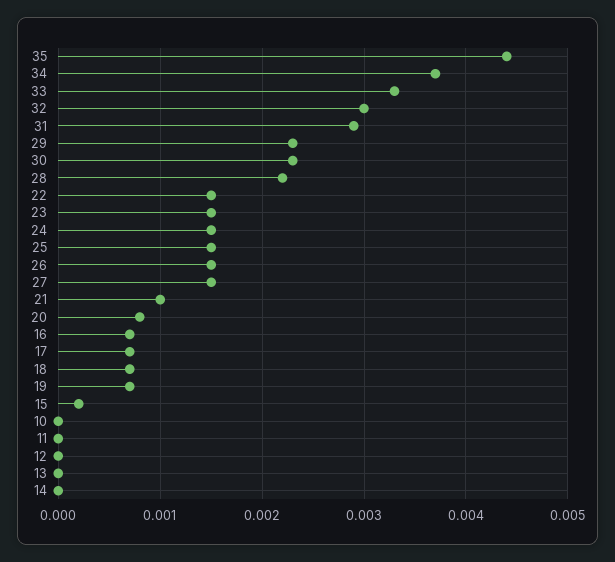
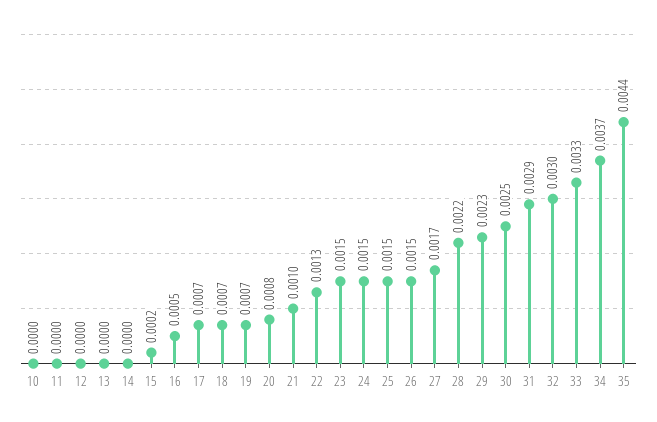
  {
    "35": 0.0044,
    "34": 0.0037,
    "33": 0.0033,
    "32": 0.003,
    "31": 0.0029,
    "29": 0.0023,
-   "30": 0.0023,
+   "30": 0.0025,
    "28": 0.0022,
-   "22": 0.0015,
+   "22": 0.0013,
    "23": 0.0015,
    "24": 0.0015,
    "25": 0.0015,
    "26": 0.0015,
-   "27": 0.0015,
+   "27": 0.0017,
    "21": 0.001,
    "20": 0.0008,
-   "16": 0.0007,
+   "16": 0.0005,
    "17": 0.0007,
    "18": 0.0007,
    "19": 0.0007,
    "15": 0.0002,
    "10": 0,
    "11": 0,
    "12": 0,
    "13": 0,
    "14": 0
  }

